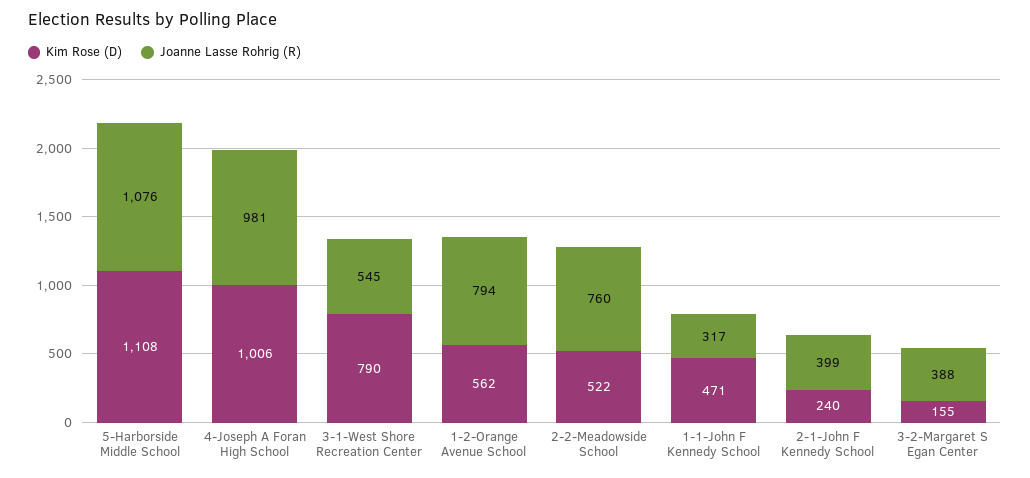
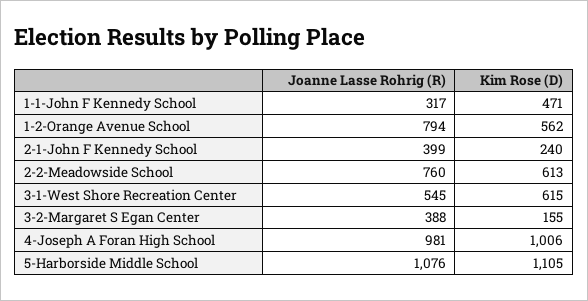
  {
    "Kim Rose (D)": {
-     "5-Harborside Middle School": 1108,
+     "5-Harborside Middle School": 1105,
      "4-Joseph A Foran High School": 1006,
-     "3-1-West Shore Recreation Center": 790,
+     "3-1-West Shore Recreation Center": 615,
      "1-2-Orange Avenue School": 562,
-     "2-2-Meadowside School": 522,
+     "2-2-Meadowside School": 613,
      "1-1-John F Kennedy School": 471,
      "2-1-John F Kennedy School": 240,
      "3-2-Margaret S Egan Center": 155
    },
    "Joanne Lasse Rohrig (R)": {
      "5-Harborside Middle School": 1076,
      "4-Joseph A Foran High School": 981,
      "3-1-West Shore Recreation Center": 545,
      "1-2-Orange Avenue School": 794,
      "2-2-Meadowside School": 760,
      "1-1-John F Kennedy School": 317,
      "2-1-John F Kennedy School": 399,
      "3-2-Margaret S Egan Center": 388
    }
  }

